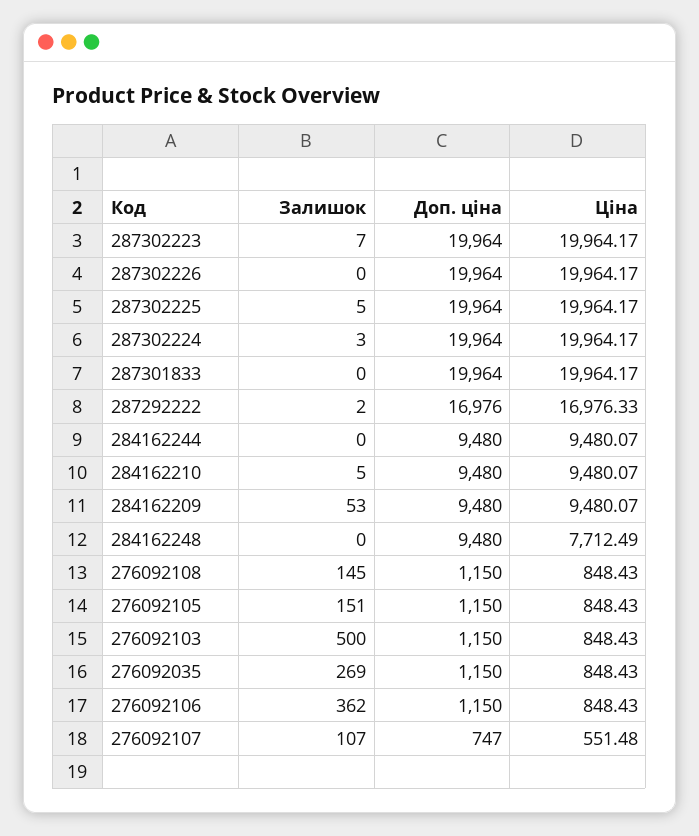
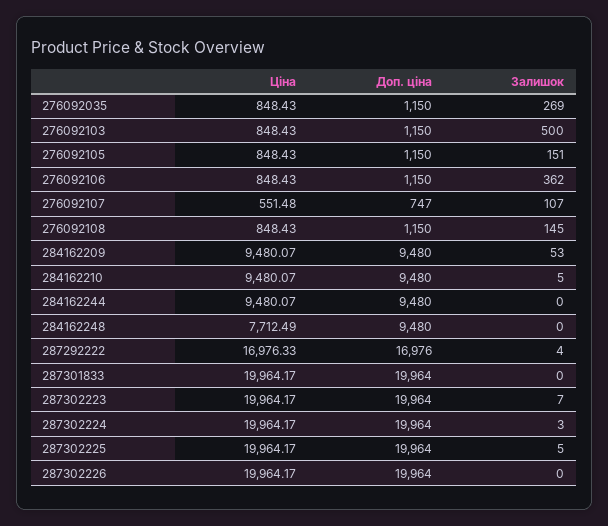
  {
    "Залишок": {
      "287302223": 7,
      "287302226": 0,
      "287302225": 5,
      "287302224": 3,
      "287301833": 0,
-     "287292222": 2,
+     "287292222": 4,
      "284162244": 0,
      "284162210": 5,
      "284162209": 53,
      "284162248": 0,
      "276092108": 145,
      "276092105": 151,
      "276092103": 500,
      "276092035": 269,
      "276092106": 362,
      "276092107": 107
    },
    "Доп. ціна": {
      "287302223": 19964,
      "287302226": 19964,
      "287302225": 19964,
      "287302224": 19964,
      "287301833": 19964,
      "287292222": 16976,
      "284162244": 9480,
      "284162210": 9480,
      "284162209": 9480,
      "284162248": 9480,
      "276092108": 1150,
      "276092105": 1150,
      "276092103": 1150,
      "276092035": 1150,
      "276092106": 1150,
      "276092107": 747
    },
    "Ціна": {
      "287302223": 19964.17,
      "287302226": 19964.17,
      "287302225": 19964.17,
      "287302224": 19964.17,
      "287301833": 19964.17,
      "287292222": 16976.33,
      "284162244": 9480.07,
      "284162210": 9480.07,
      "284162209": 9480.07,
      "284162248": 7712.49,
      "276092108": 848.43,
      "276092105": 848.43,
      "276092103": 848.43,
      "276092035": 848.43,
      "276092106": 848.43,
      "276092107": 551.48
    }
  }

